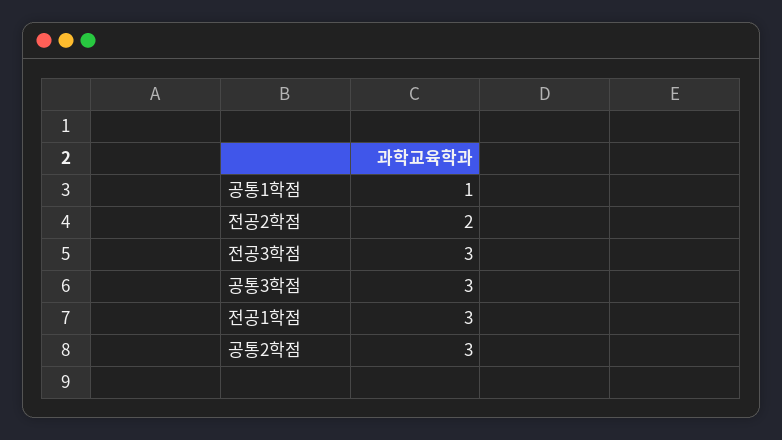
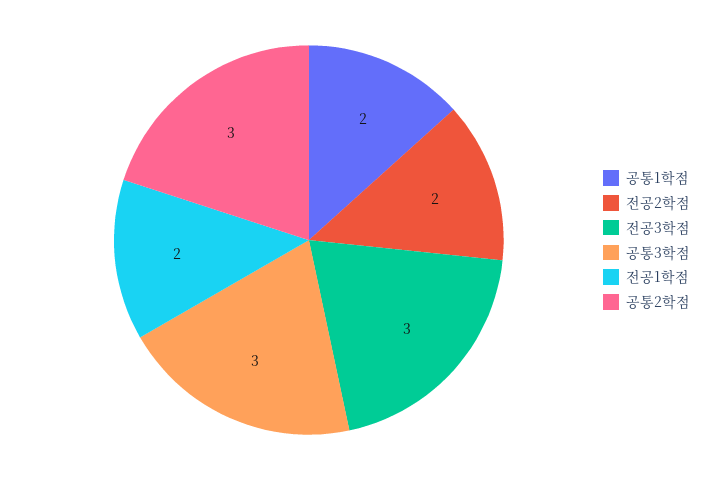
  {
-   "공통1학점": 1,
+   "공통1학점": 2,
    "전공2학점": 2,
    "전공3학점": 3,
    "공통3학점": 3,
-   "전공1학점": 3,
+   "전공1학점": 2,
    "공통2학점": 3
  }

